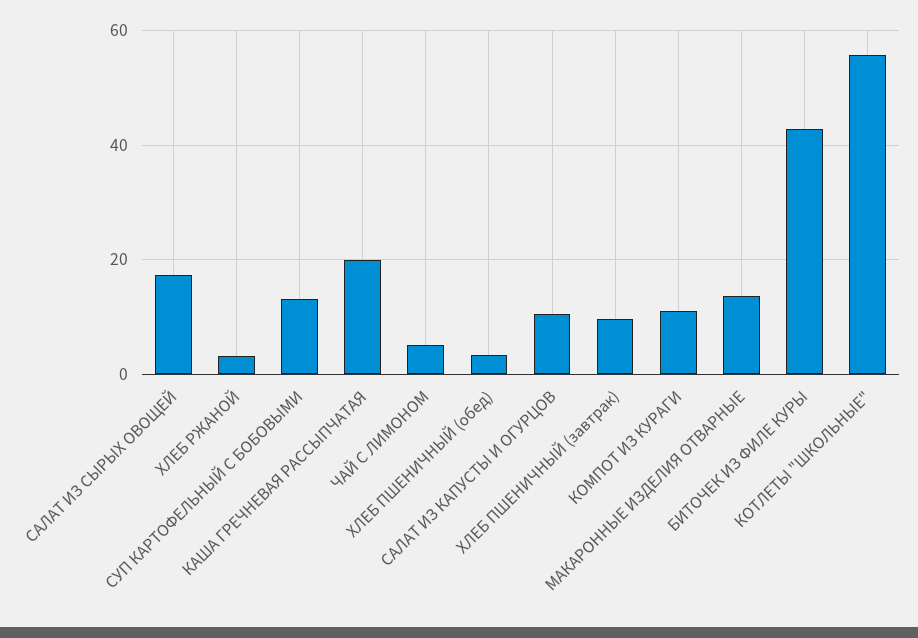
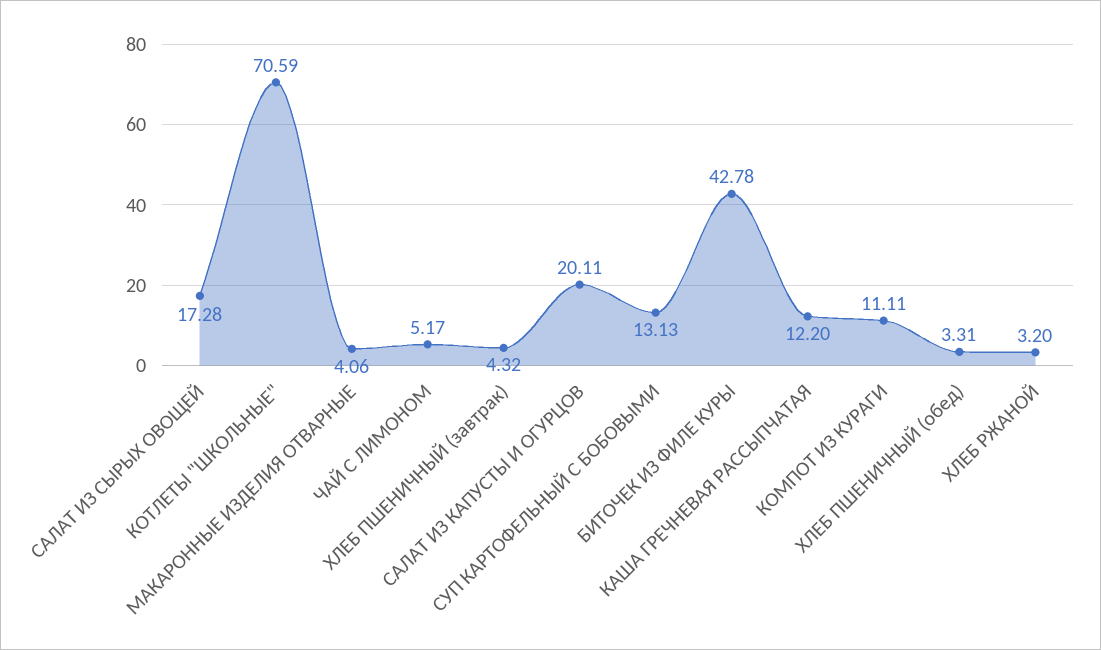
  {
    "САЛАТ ИЗ СЫРЫХ ОВОЩЕЙ": 17.28,
    "ХЛЕБ РЖАНОЙ": 3.2,
    "СУП КАРТОФЕЛЬНЫЙ С БОБОВЫМИ": 13.13,
-   "КАША ГРЕЧНЕВАЯ РАССЫПЧАТАЯ": 20,
+   "КАША ГРЕЧНЕВАЯ РАССЫПЧАТАЯ": 12.2,
    "ЧАЙ С ЛИМОНОМ": 5.17,
    "ХЛЕБ ПШЕНИЧНЫЙ (обед)": 3.31,
-   "САЛАТ ИЗ КАПУСТЫ И ОГУРЦОВ": 10,
+   "САЛАТ ИЗ КАПУСТЫ И ОГУРЦОВ": 20.11,
-   "ХЛЕБ ПШЕНИЧНЫЙ (завтрак)": 10,
+   "ХЛЕБ ПШЕНИЧНЫЙ (завтрак)": 4.32,
    "КОМПОТ ИЗ КУРАГИ": 11.11,
-   "МАКАРОННЫЕ ИЗДЕЛИЯ ОТВАРНЫЕ": 14,
+   "МАКАРОННЫЕ ИЗДЕЛИЯ ОТВАРНЫЕ": 4.06,
    "БИТОЧЕК ИЗ ФИЛЕ КУРЫ": 42.78,
-   "КОТЛЕТЫ \"ШКОЛЬНЫЕ\"": 56
+   "КОТЛЕТЫ \"ШКОЛЬНЫЕ\"": 70.59
  }

